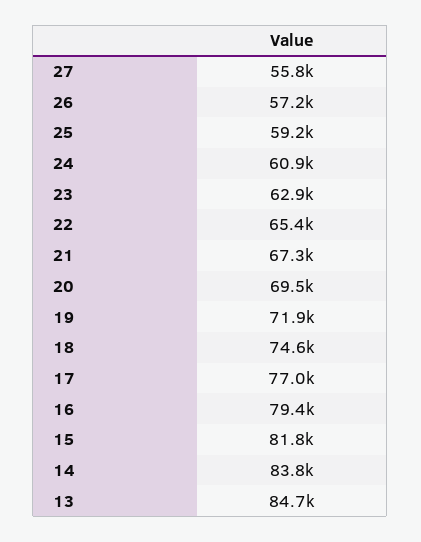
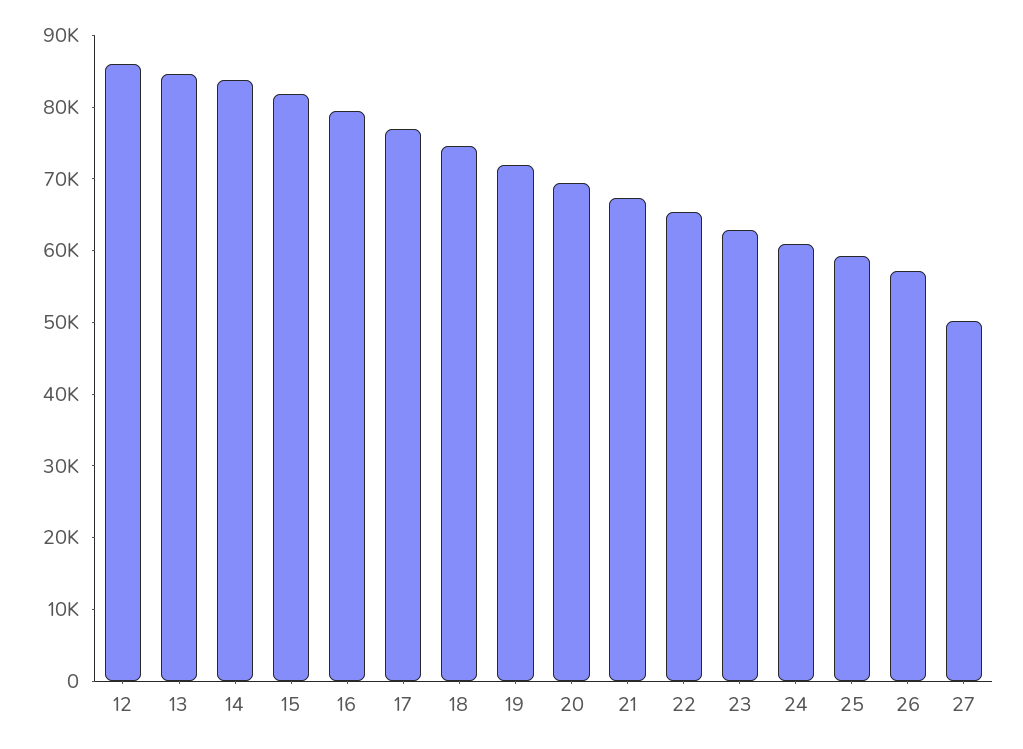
  {
-   "27": 55800,
+   "27": 50000,
    "26": 57200,
    "25": 59200,
    "24": 60900,
    "23": 62900,
    "22": 65400,
    "21": 67300,
    "20": 69500,
    "19": 71900,
    "18": 74600,
    "17": 77000,
    "16": 79400,
    "15": 81800,
    "14": 83800,
-   "13": 84700
+   "13": 84700,
+   "12": 86000
  }

